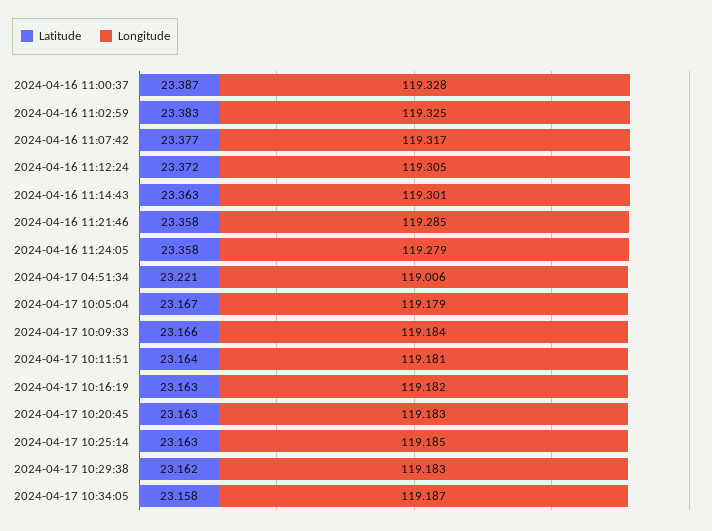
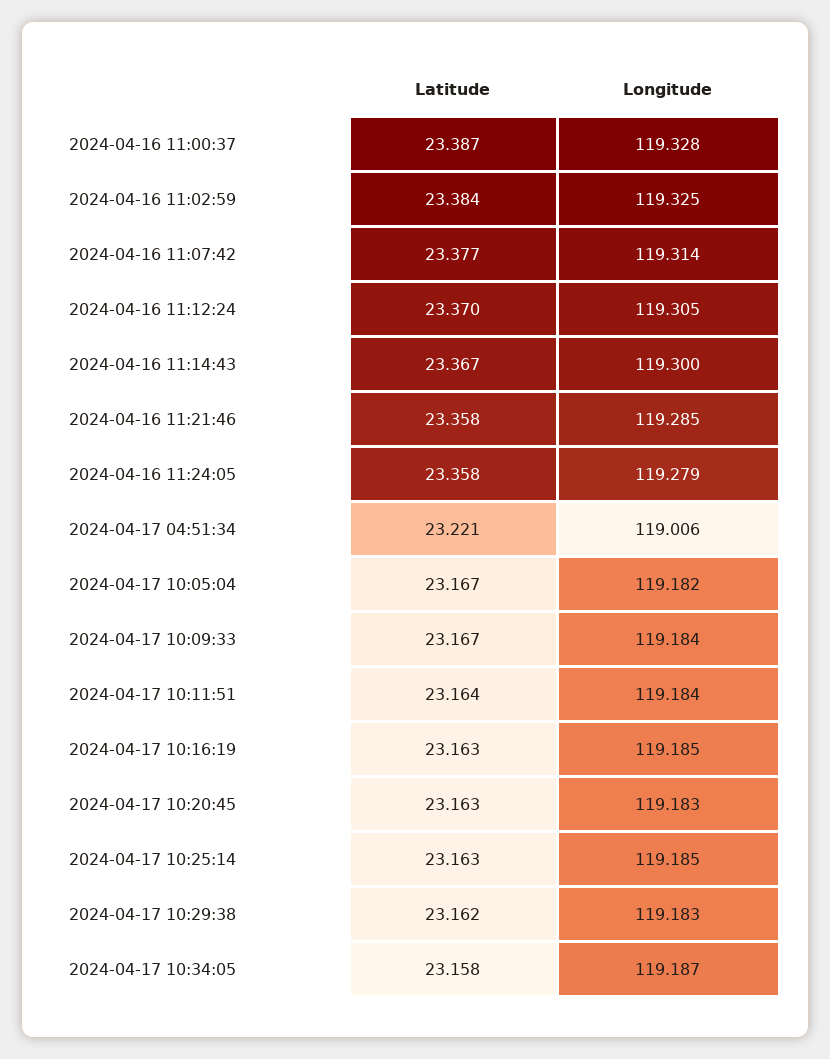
  {
    "Latitude": {
      "2024-04-16 11:00:37": 23.387,
-     "2024-04-16 11:02:59": 23.383,
+     "2024-04-16 11:02:59": 23.384,
      "2024-04-16 11:07:42": 23.377,
-     "2024-04-16 11:12:24": 23.372,
+     "2024-04-16 11:12:24": 23.37,
-     "2024-04-16 11:14:43": 23.363,
+     "2024-04-16 11:14:43": 23.367,
      "2024-04-16 11:21:46": 23.358,
      "2024-04-16 11:24:05": 23.358,
      "2024-04-17 04:51:34": 23.221,
      "2024-04-17 10:05:04": 23.167,
-     "2024-04-17 10:09:33": 23.166,
+     "2024-04-17 10:09:33": 23.167,
      "2024-04-17 10:11:51": 23.164,
      "2024-04-17 10:16:19": 23.163,
      "2024-04-17 10:20:45": 23.163,
      "2024-04-17 10:25:14": 23.163,
      "2024-04-17 10:29:38": 23.162,
      "2024-04-17 10:34:05": 23.158
    },
    "Longitude": {
      "2024-04-16 11:00:37": 119.328,
      "2024-04-16 11:02:59": 119.325,
-     "2024-04-16 11:07:42": 119.317,
+     "2024-04-16 11:07:42": 119.314,
      "2024-04-16 11:12:24": 119.305,
-     "2024-04-16 11:14:43": 119.301,
+     "2024-04-16 11:14:43": 119.3,
      "2024-04-16 11:21:46": 119.285,
      "2024-04-16 11:24:05": 119.279,
      "2024-04-17 04:51:34": 119.006,
-     "2024-04-17 10:05:04": 119.179,
+     "2024-04-17 10:05:04": 119.182,
      "2024-04-17 10:09:33": 119.184,
-     "2024-04-17 10:11:51": 119.181,
+     "2024-04-17 10:11:51": 119.184,
-     "2024-04-17 10:16:19": 119.182,
+     "2024-04-17 10:16:19": 119.185,
      "2024-04-17 10:20:45": 119.183,
      "2024-04-17 10:25:14": 119.185,
      "2024-04-17 10:29:38": 119.183,
      "2024-04-17 10:34:05": 119.187
    }
  }

